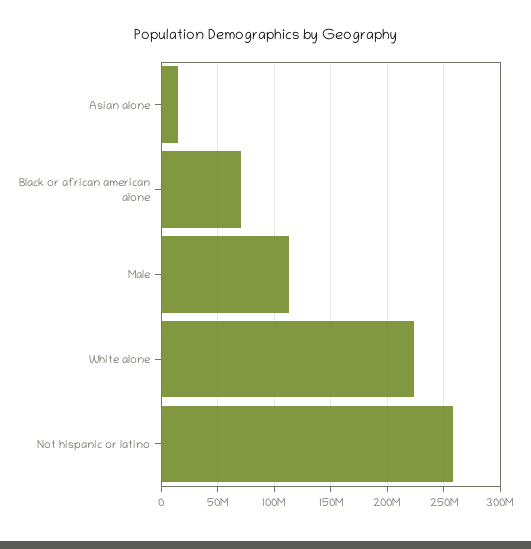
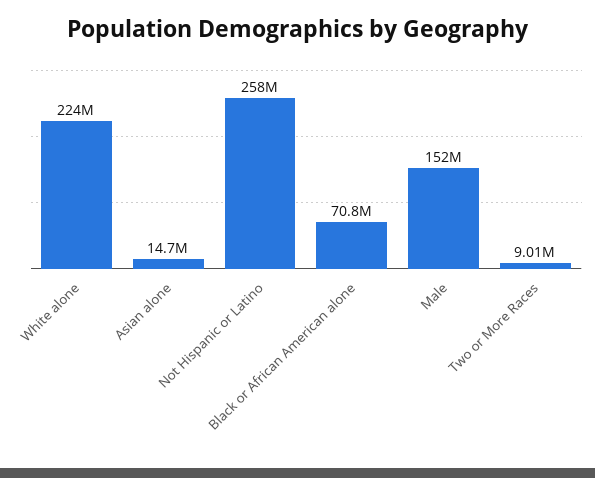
  {
    "Asian alone": 14700000,
    "Black or african american alone": 70800000,
-   "Male": 110000000,
+   "Male": 152000000,
    "White alone": 224000000,
-   "Not hispanic or latino": 258000000
+   "Not hispanic or latino": 258000000,
+   "Two or More Races": 9010000
  }

